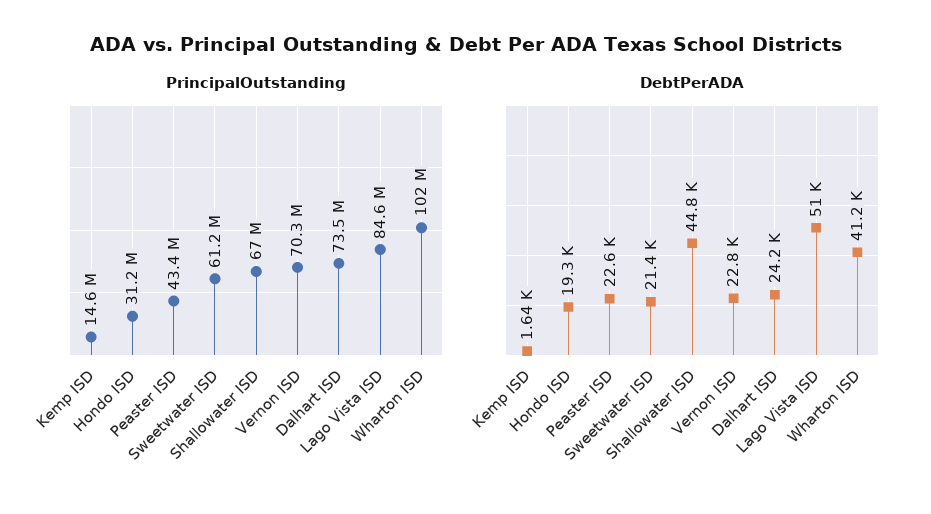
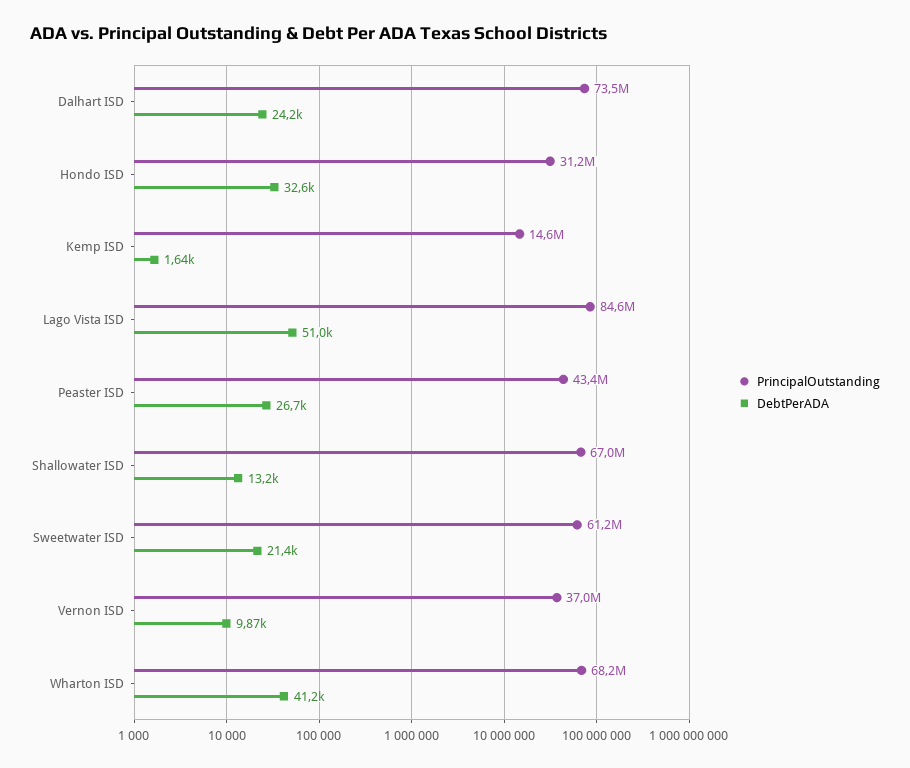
  {
    "PrincipalOutstanding": {
      "Kemp ISD": 14600000,
      "Hondo ISD": 31200000,
      "Peaster ISD": 43400000,
      "Sweetwater ISD": 61200000,
      "Shallowater ISD": 67000000,
-     "Vernon ISD": 70300000,
+     "Vernon ISD": 37000000,
      "Dalhart ISD": 73500000,
      "Lago Vista ISD": 84600000,
-     "Wharton ISD": 102000000
+     "Wharton ISD": 68200000
    },
    "DebtPerADA": {
      "Kemp ISD": 1640,
-     "Hondo ISD": 19300,
+     "Hondo ISD": 32600,
-     "Peaster ISD": 22600,
+     "Peaster ISD": 26700,
      "Sweetwater ISD": 21400,
-     "Shallowater ISD": 44800,
+     "Shallowater ISD": 13200,
-     "Vernon ISD": 22800,
+     "Vernon ISD": 9870,
      "Dalhart ISD": 24200,
      "Lago Vista ISD": 51000,
      "Wharton ISD": 41200
    }
  }

